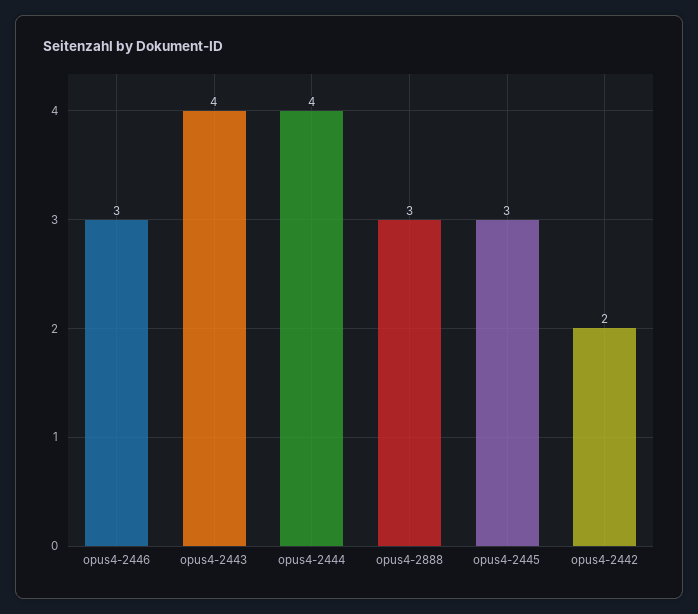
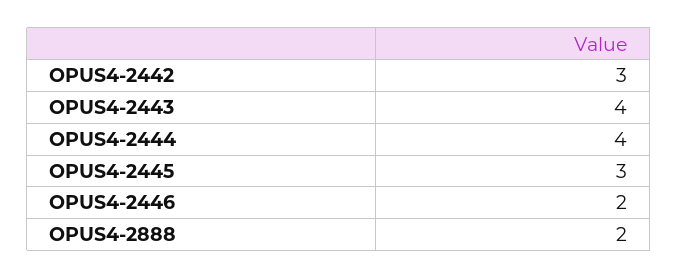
  {
-   "opus4-2446": 3,
+   "opus4-2446": 2,
    "opus4-2443": 4,
    "opus4-2444": 4,
-   "opus4-2888": 3,
+   "opus4-2888": 2,
    "opus4-2445": 3,
-   "opus4-2442": 2
+   "opus4-2442": 3
  }

